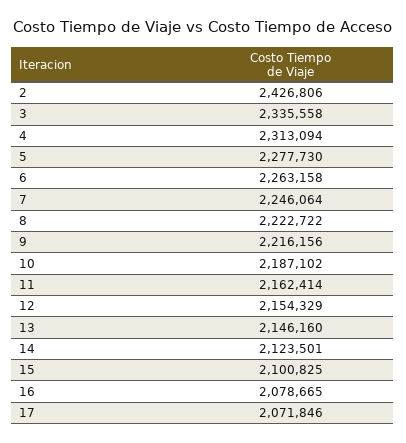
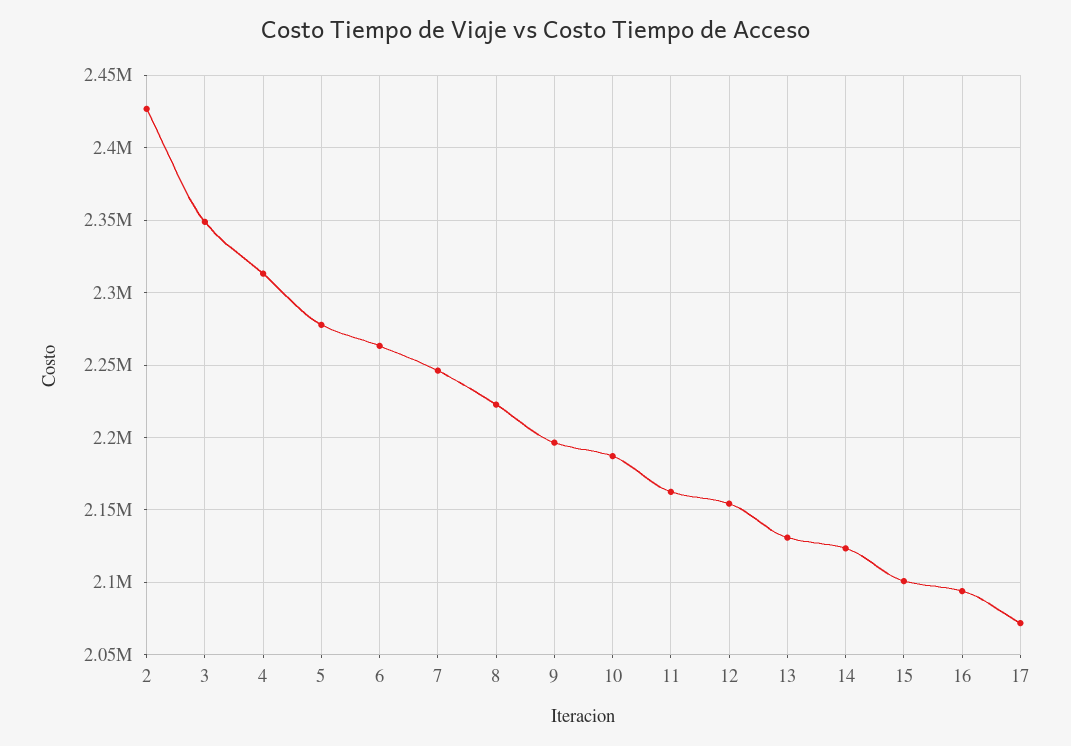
  {
    "2": 2426806,
-   "3": 2335558,
+   "3": 2350000,
    "4": 2313094,
    "5": 2277730,
    "6": 2263158,
    "7": 2246064,
    "8": 2222722,
-   "9": 2216156,
+   "9": 2195000,
    "10": 2187102,
    "11": 2162414,
    "12": 2154329,
-   "13": 2146160,
+   "13": 2130000,
    "14": 2123501,
    "15": 2100825,
-   "16": 2078665,
+   "16": 2095000,
    "17": 2071846
  }

